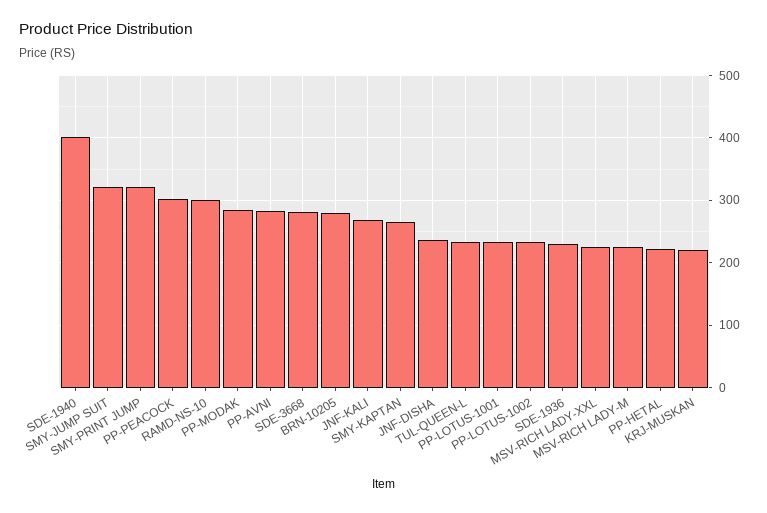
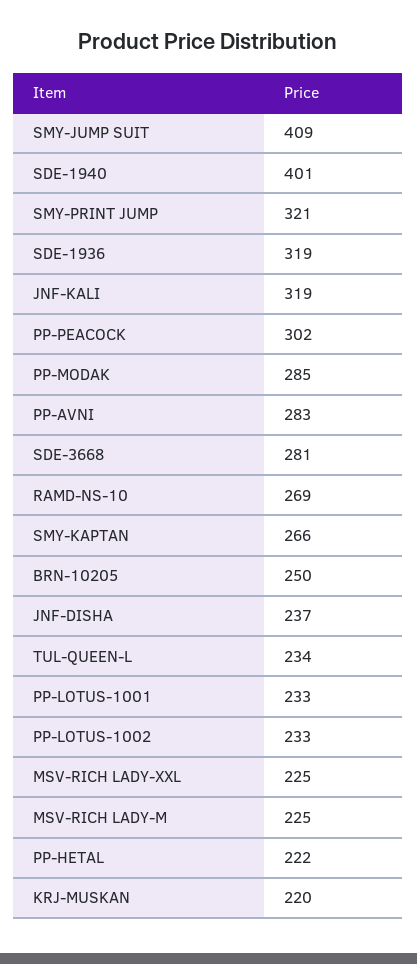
  {
    "SDE-1940": 401,
-   "SMY-JUMP SUIT": 320,
+   "SMY-JUMP SUIT": 409,
    "SMY-PRINT JUMP": 321,
    "PP-PEACOCK": 302,
-   "RAMD-NS-10": 300,
+   "RAMD-NS-10": 269,
    "PP-MODAK": 285,
    "PP-AVNI": 283,
    "SDE-3668": 281,
-   "BRN-10205": 280,
+   "BRN-10205": 250,
-   "JNF-KALI": 270,
+   "JNF-KALI": 319,
    "SMY-KAPTAN": 266,
    "JNF-DISHA": 237,
    "TUL-QUEEN-L": 234,
    "PP-LOTUS-1001": 233,
    "PP-LOTUS-1002": 233,
-   "SDE-1936": 230,
+   "SDE-1936": 319,
    "MSV-RICH LADY-XXL": 225,
    "MSV-RICH LADY-M": 225,
    "PP-HETAL": 222,
    "KRJ-MUSKAN": 220
  }

